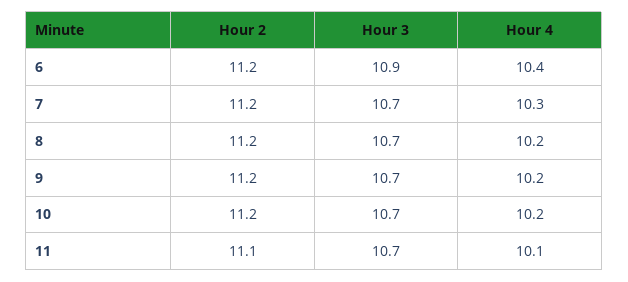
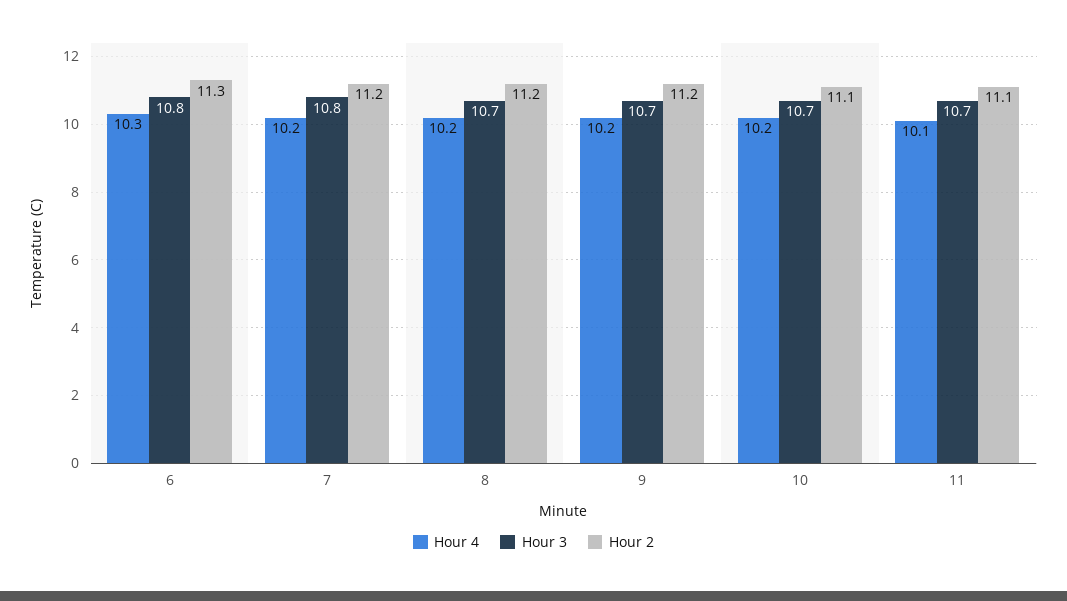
  {
    "Hour 2": {
-     "6": 11.2,
+     "6": 11.3,
      "7": 11.2,
      "8": 11.2,
      "9": 11.2,
-     "10": 11.2,
+     "10": 11.1,
      "11": 11.1
    },
    "Hour 3": {
-     "6": 10.9,
+     "6": 10.8,
-     "7": 10.7,
+     "7": 10.8,
      "8": 10.7,
      "9": 10.7,
      "10": 10.7,
      "11": 10.7
    },
    "Hour 4": {
-     "6": 10.4,
+     "6": 10.3,
-     "7": 10.3,
+     "7": 10.2,
      "8": 10.2,
      "9": 10.2,
      "10": 10.2,
      "11": 10.1
    }
  }

